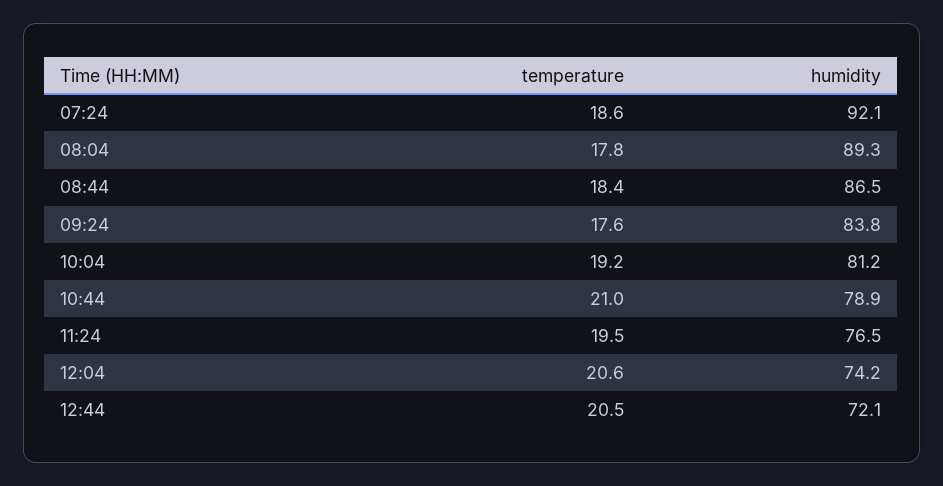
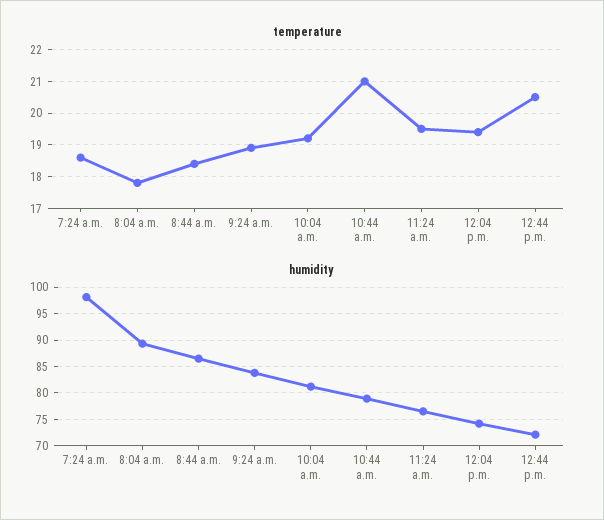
  {
    "temperature": {
      "07:24": 18.6,
      "08:04": 17.8,
      "08:44": 18.4,
-     "09:24": 17.6,
+     "09:24": 19,
      "10:04": 19.2,
      "10:44": 21,
      "11:24": 19.5,
-     "12:04": 20.6,
+     "12:04": 19.5,
      "12:44": 20.5
    },
    "humidity": {
-     "07:24": 92.1,
+     "07:24": 97.5,
      "08:04": 89.3,
      "08:44": 86.5,
      "09:24": 83.8,
      "10:04": 81.2,
      "10:44": 78.9,
      "11:24": 76.5,
      "12:04": 74.2,
      "12:44": 72.1
    }
  }

